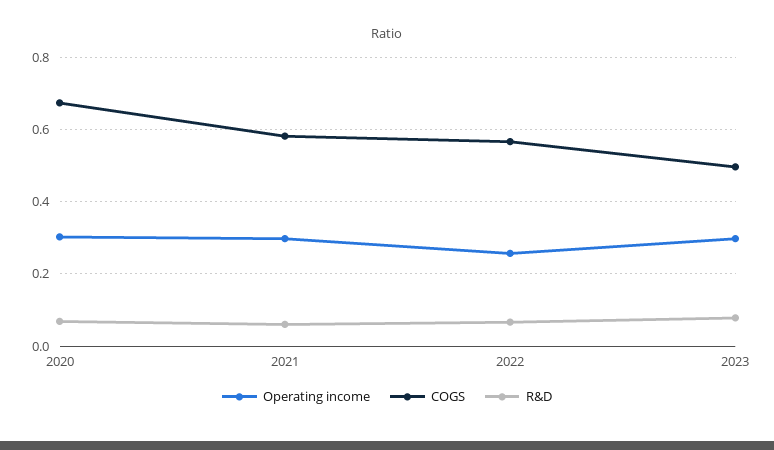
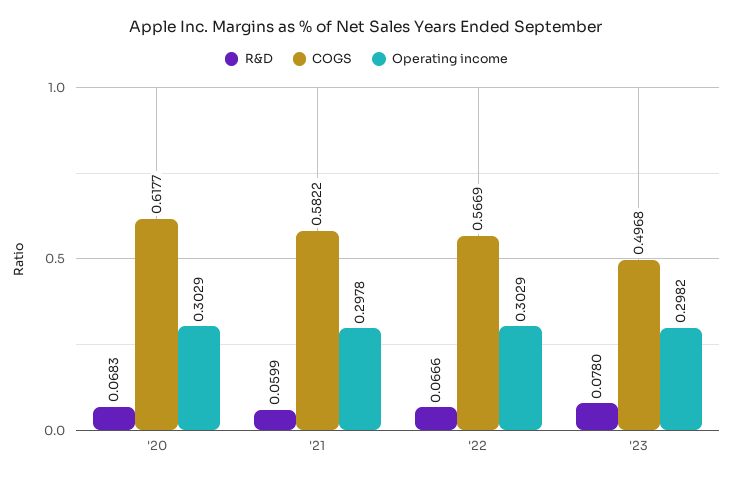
  {
    "Operating income": {
      "2020": 0.3029,
      "2021": 0.2978,
-     "2022": 0.26,
+     "2022": 0.3029,
      "2023": 0.2982
    },
    "COGS": {
-     "2020": 0.68,
+     "2020": 0.6177,
      "2021": 0.5822,
      "2022": 0.5669,
      "2023": 0.4968
    },
    "R&D": {
      "2020": 0.0683,
      "2021": 0.0599,
      "2022": 0.0666,
      "2023": 0.078
    }
  }

